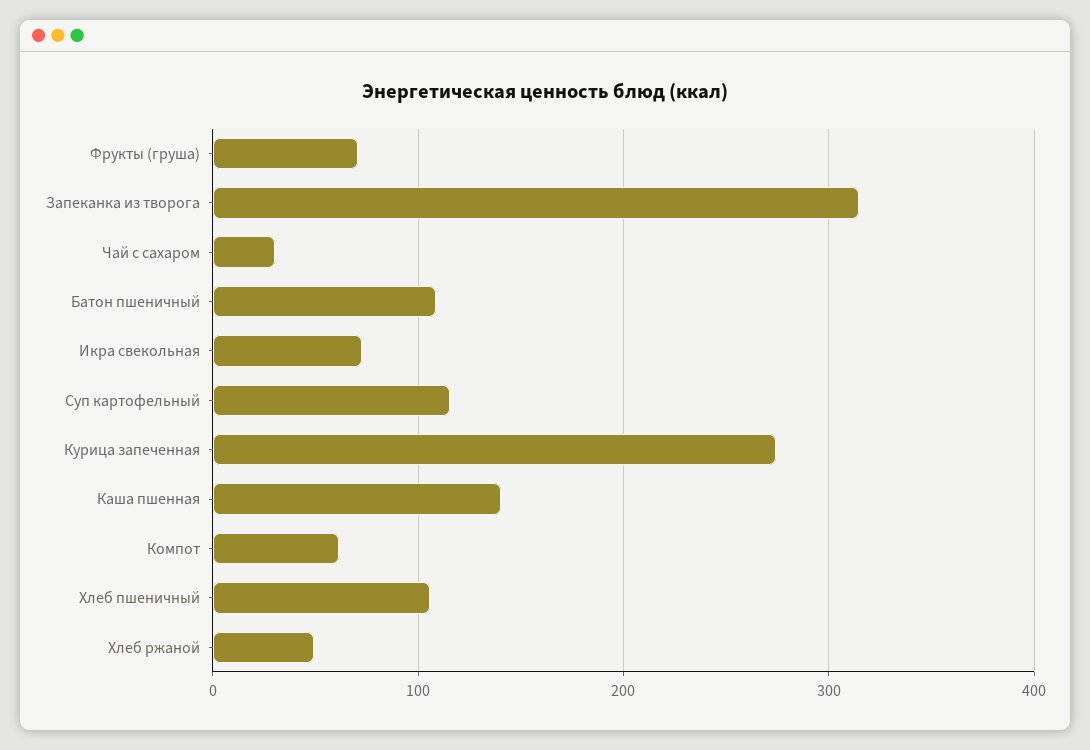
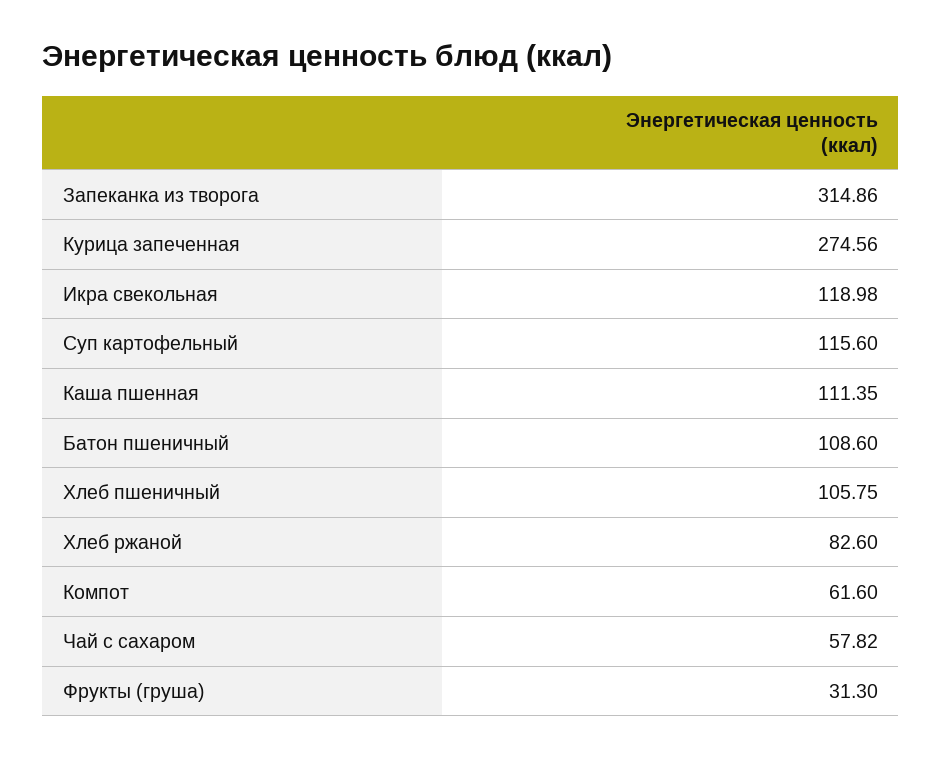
  {
-   "Фрукты (груша)": 70,
+   "Фрукты (груша)": 31.3,
    "Запеканка из творога": 314.86,
-   "Чай с сахаром": 30,
+   "Чай с сахаром": 57.82,
    "Батон пшеничный": 108.6,
-   "Икра свекольная": 70,
+   "Икра свекольная": 118.98,
    "Суп картофельный": 115.6,
    "Курица запеченная": 274.56,
-   "Каша пшенная": 140,
+   "Каша пшенная": 111.35,
    "Компот": 61.6,
    "Хлеб пшеничный": 105.75,
-   "Хлеб ржаной": 50
+   "Хлеб ржаной": 82.6
  }

